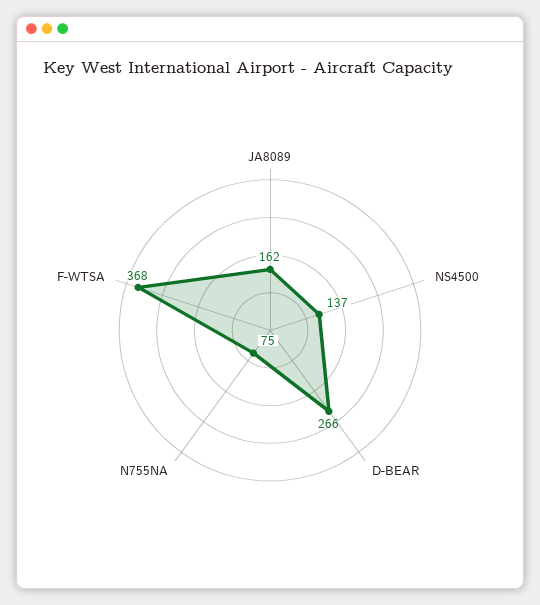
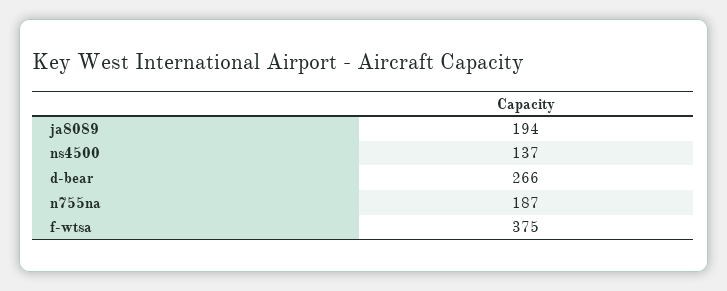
  {
-   "JA8089": 162,
+   "JA8089": 194,
    "NS4500": 137,
    "D-BEAR": 266,
-   "N755NA": 75,
+   "N755NA": 187,
-   "F-WTSA": 368
+   "F-WTSA": 375
  }

